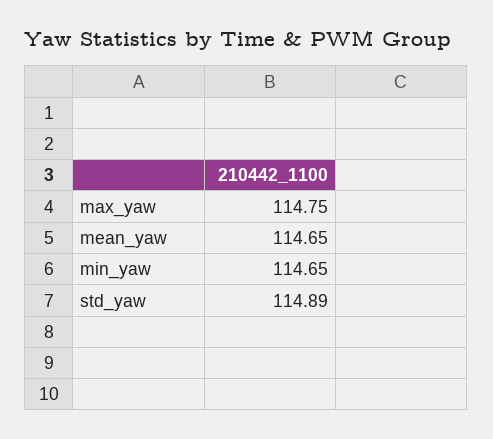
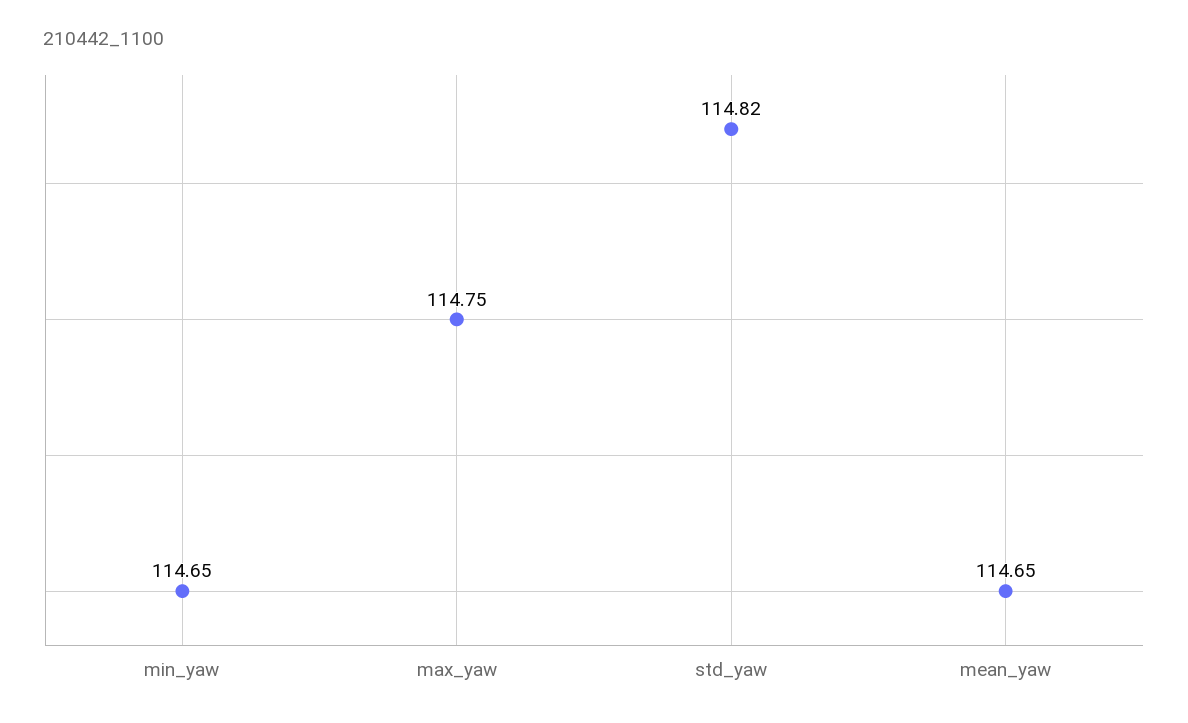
  {
    "max_yaw": 114.75,
    "mean_yaw": 114.65,
    "min_yaw": 114.65,
-   "std_yaw": 114.89
+   "std_yaw": 114.82
  }

